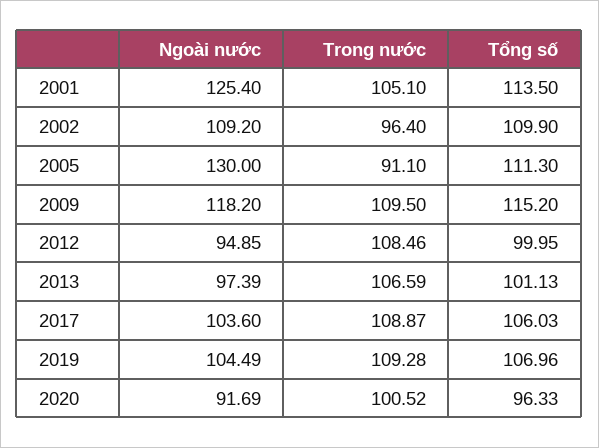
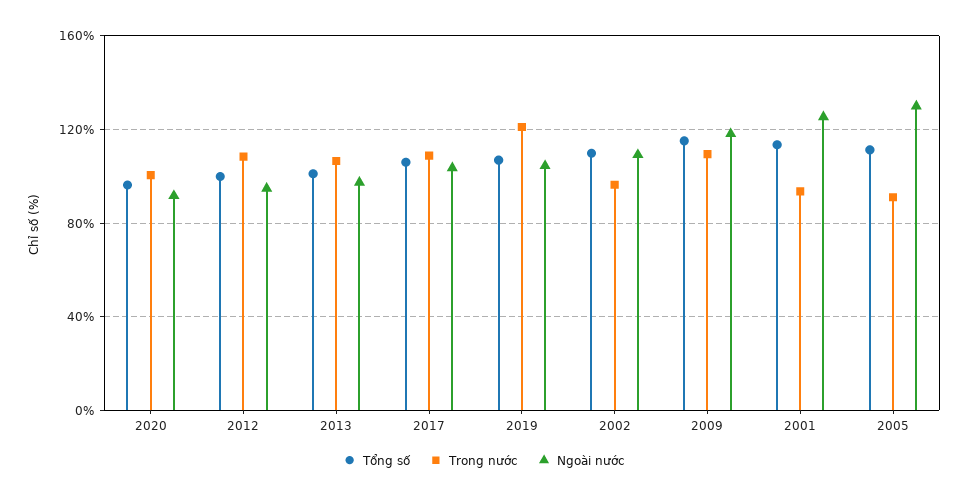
  {
    "Ngoài nước": {
      "2001": 125.4,
      "2002": 109.2,
      "2005": 130,
      "2009": 118.2,
      "2012": 94.85,
      "2013": 97.39,
      "2017": 103.6,
      "2019": 104.49,
      "2020": 91.69
    },
    "Trong nước": {
-     "2001": 105.1,
+     "2001": 95,
      "2002": 96.4,
      "2005": 91.1,
      "2009": 109.5,
      "2012": 108.46,
      "2013": 106.59,
      "2017": 108.87,
-     "2019": 109.28,
+     "2019": 120,
      "2020": 100.52
    },
    "Tổng số": {
      "2001": 113.5,
      "2002": 109.9,
      "2005": 111.3,
      "2009": 115.2,
      "2012": 99.95,
      "2013": 101.13,
      "2017": 106.03,
      "2019": 106.96,
      "2020": 96.33
    }
  }

